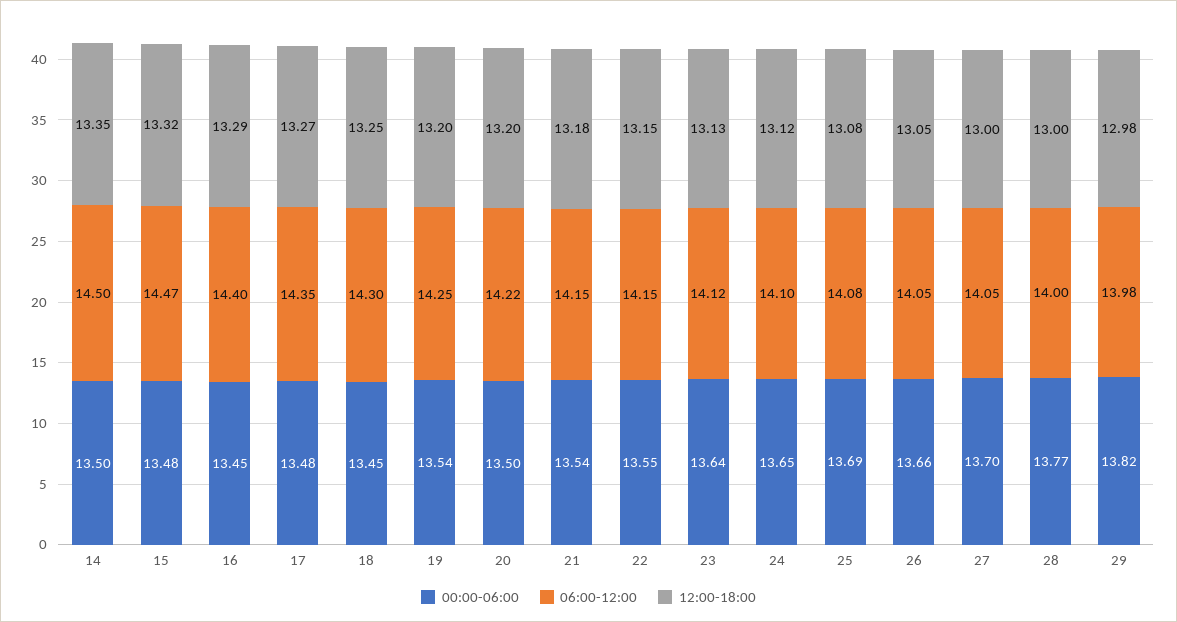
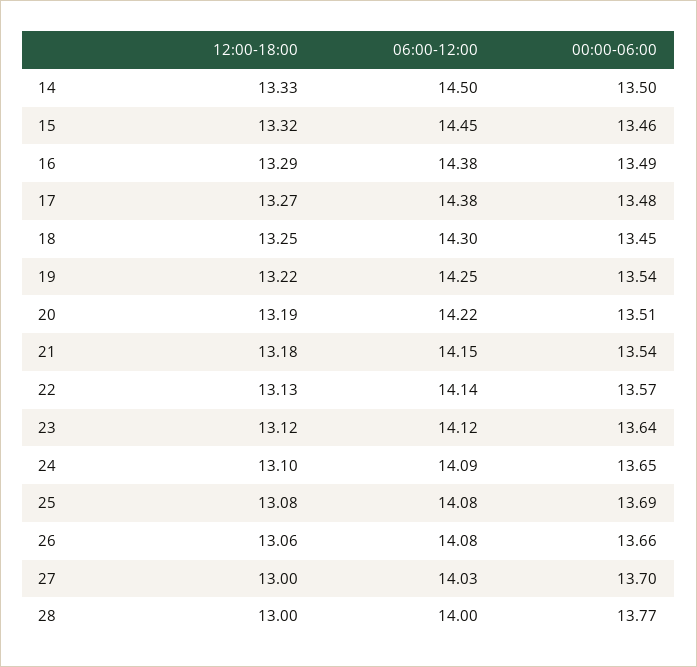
  {
    "00:00-06:00": {
      "14": 13.5,
-     "15": 13.48,
+     "15": 13.46,
-     "16": 13.45,
+     "16": 13.49,
      "17": 13.48,
      "18": 13.45,
      "19": 13.54,
-     "20": 13.5,
+     "20": 13.51,
      "21": 13.54,
-     "22": 13.55,
+     "22": 13.57,
      "23": 13.64,
      "24": 13.65,
      "25": 13.69,
      "26": 13.66,
      "27": 13.7,
-     "28": 13.77,
+     "28": 13.77
-     "29": 13.82
    },
    "06:00-12:00": {
      "14": 14.5,
-     "15": 14.47,
+     "15": 14.45,
-     "16": 14.4,
+     "16": 14.38,
-     "17": 14.35,
+     "17": 14.38,
      "18": 14.3,
      "19": 14.25,
      "20": 14.22,
      "21": 14.15,
-     "22": 14.15,
+     "22": 14.14,
      "23": 14.12,
-     "24": 14.1,
+     "24": 14.09,
      "25": 14.08,
-     "26": 14.05,
+     "26": 14.08,
-     "27": 14.05,
+     "27": 14.03,
-     "28": 14,
+     "28": 14
-     "29": 13.98
    },
    "12:00-18:00": {
-     "14": 13.35,
+     "14": 13.33,
      "15": 13.32,
      "16": 13.29,
      "17": 13.27,
      "18": 13.25,
-     "19": 13.2,
+     "19": 13.22,
-     "20": 13.2,
+     "20": 13.19,
      "21": 13.18,
-     "22": 13.15,
+     "22": 13.13,
-     "23": 13.13,
+     "23": 13.12,
-     "24": 13.12,
+     "24": 13.1,
      "25": 13.08,
-     "26": 13.05,
+     "26": 13.06,
      "27": 13,
-     "28": 13,
+     "28": 13
-     "29": 12.98
    }
  }

